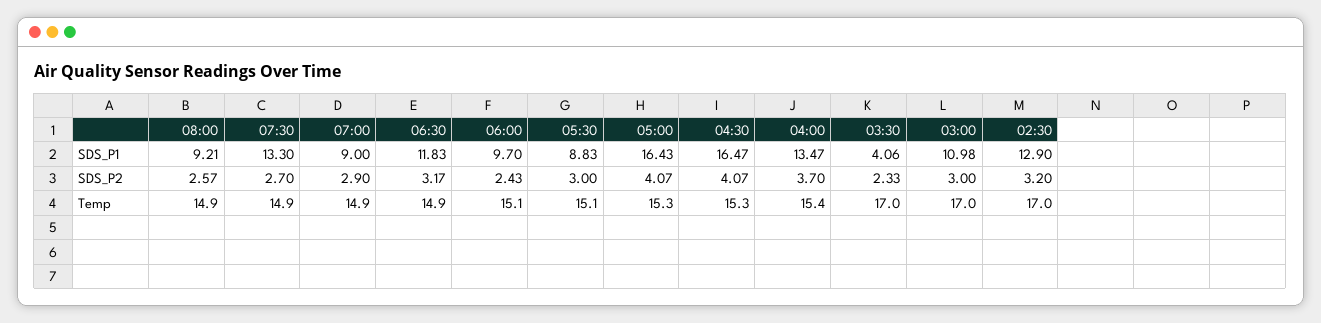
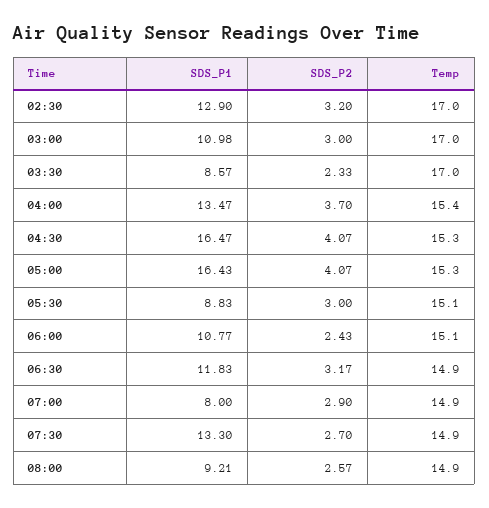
  {
    "08:00": {
      "SDS_P1": 9.21,
      "SDS_P2": 2.57,
      "Temp": 14.9
    },
    "07:30": {
      "SDS_P1": 13.3,
      "SDS_P2": 2.7,
      "Temp": 14.9
    },
    "07:00": {
-     "SDS_P1": 9,
+     "SDS_P1": 8,
      "SDS_P2": 2.9,
      "Temp": 14.9
    },
    "06:30": {
      "SDS_P1": 11.83,
      "SDS_P2": 3.17,
      "Temp": 14.9
    },
    "06:00": {
-     "SDS_P1": 9.7,
+     "SDS_P1": 10.77,
      "SDS_P2": 2.43,
      "Temp": 15.1
    },
    "05:30": {
      "SDS_P1": 8.83,
      "SDS_P2": 3,
      "Temp": 15.1
    },
    "05:00": {
      "SDS_P1": 16.43,
      "SDS_P2": 4.07,
      "Temp": 15.3
    },
    "04:30": {
      "SDS_P1": 16.47,
      "SDS_P2": 4.07,
      "Temp": 15.3
    },
    "04:00": {
      "SDS_P1": 13.47,
      "SDS_P2": 3.7,
      "Temp": 15.4
    },
    "03:30": {
-     "SDS_P1": 4.06,
+     "SDS_P1": 8.57,
      "SDS_P2": 2.33,
      "Temp": 17
    },
    "03:00": {
      "SDS_P1": 10.98,
      "SDS_P2": 3,
      "Temp": 17
    },
    "02:30": {
      "SDS_P1": 12.9,
      "SDS_P2": 3.2,
      "Temp": 17
    }
  }

